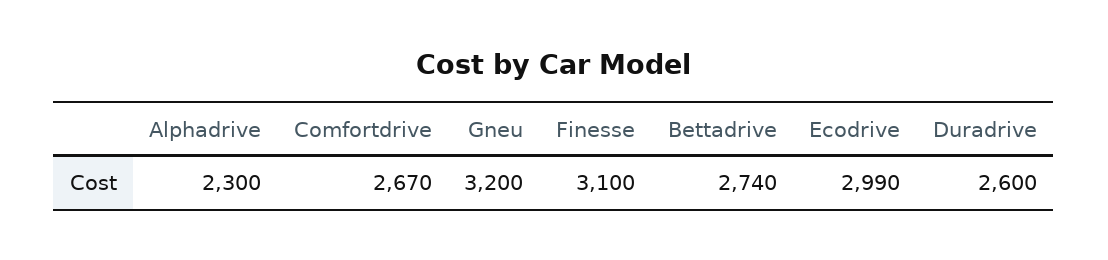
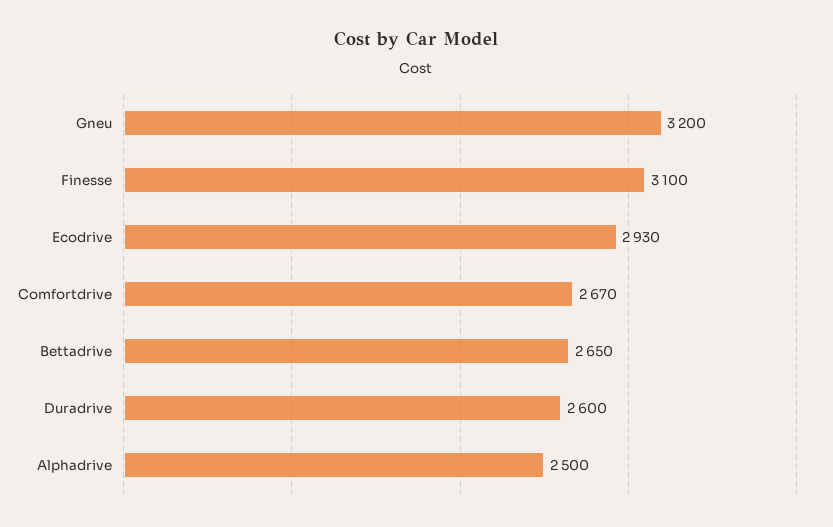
  {
-   "Alphadrive": 2300,
+   "Alphadrive": 2500,
    "Comfortdrive": 2670,
    "Gneu": 3200,
    "Finesse": 3100,
-   "Bettadrive": 2740,
+   "Bettadrive": 2650,
-   "Ecodrive": 2990,
+   "Ecodrive": 2930,
    "Duradrive": 2600
  }

